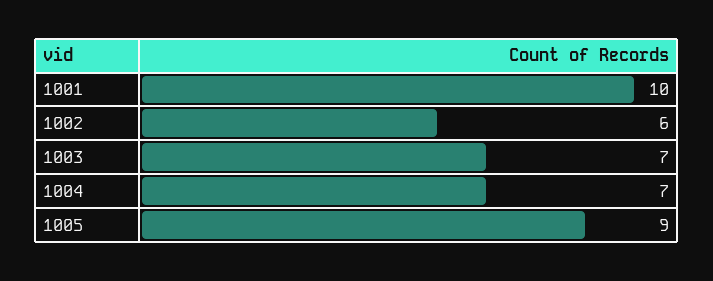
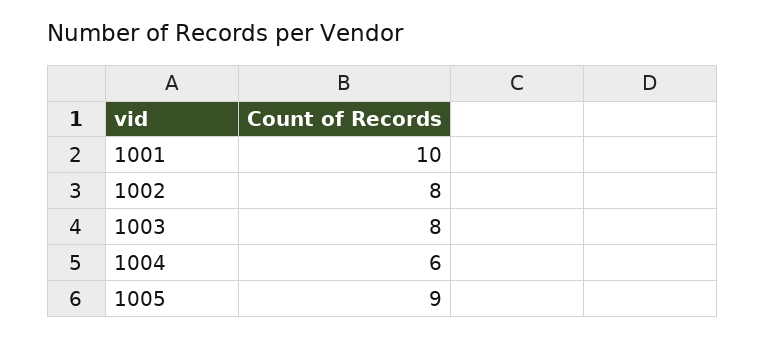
  {
    "1001": 10,
-   "1002": 6,
+   "1002": 8,
-   "1003": 7,
+   "1003": 8,
-   "1004": 7,
+   "1004": 6,
    "1005": 9
  }

